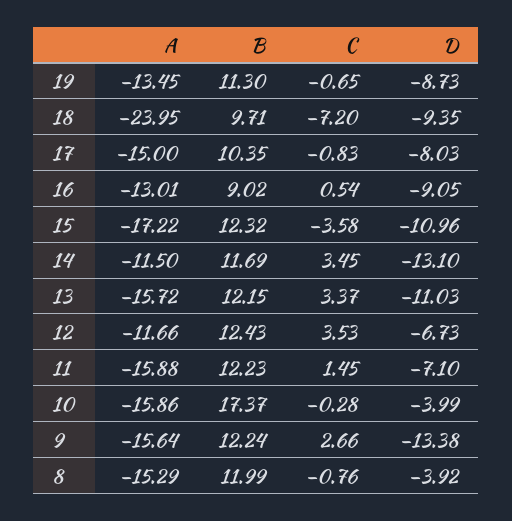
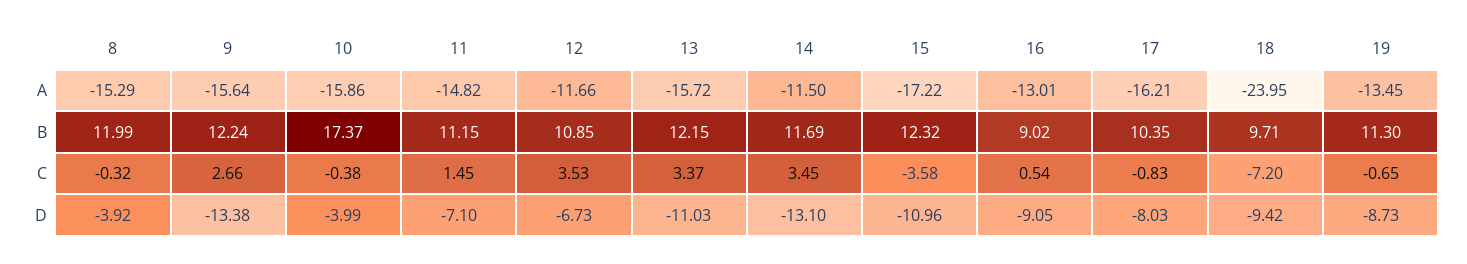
  {
    "A": {
      "19": -13.45,
      "18": -23.95,
-     "17": -15,
+     "17": -16.21,
      "16": -13.01,
      "15": -17.22,
      "14": -11.5,
      "13": -15.72,
      "12": -11.66,
-     "11": -15.88,
+     "11": -14.82,
      "10": -15.86,
      "9": -15.64,
      "8": -15.29
    },
    "B": {
      "19": 11.3,
      "18": 9.71,
      "17": 10.35,
      "16": 9.02,
      "15": 12.32,
      "14": 11.69,
      "13": 12.15,
-     "12": 12.43,
+     "12": 10.85,
-     "11": 12.23,
+     "11": 11.15,
      "10": 17.37,
      "9": 12.24,
      "8": 11.99
    },
    "C": {
      "19": -0.65,
      "18": -7.2,
      "17": -0.83,
      "16": 0.54,
      "15": -3.58,
      "14": 3.45,
      "13": 3.37,
      "12": 3.53,
      "11": 1.45,
-     "10": -0.28,
+     "10": -0.38,
      "9": 2.66,
-     "8": -0.76
+     "8": -0.32
    },
    "D": {
      "19": -8.73,
-     "18": -9.35,
+     "18": -9.42,
      "17": -8.03,
      "16": -9.05,
      "15": -10.96,
      "14": -13.1,
      "13": -11.03,
      "12": -6.73,
      "11": -7.1,
      "10": -3.99,
      "9": -13.38,
      "8": -3.92
    }
  }

